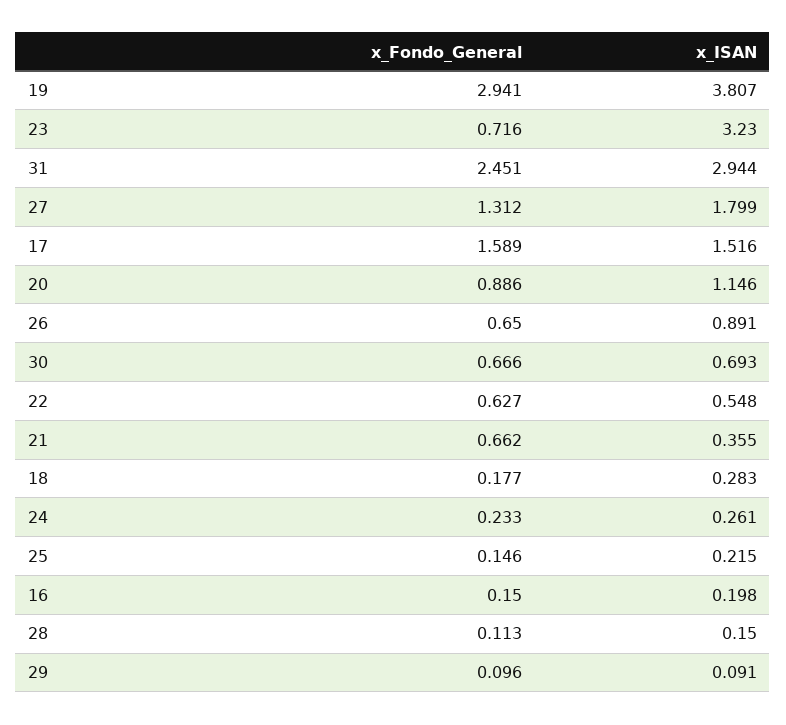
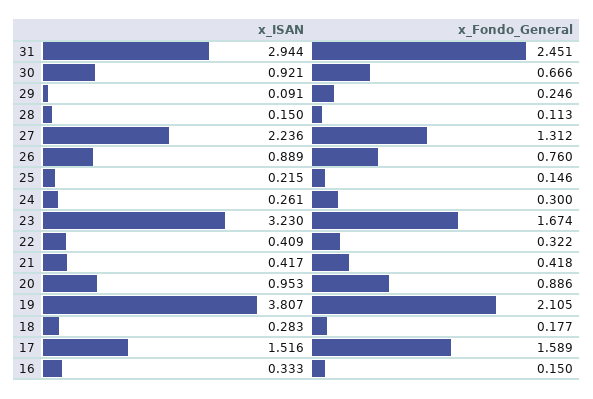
  {
    "x_Fondo_General": {
-     "19": 2.941,
+     "19": 2.105,
-     "23": 0.716,
+     "23": 1.674,
      "31": 2.451,
      "27": 1.312,
      "17": 1.589,
      "20": 0.886,
-     "26": 0.65,
+     "26": 0.76,
      "30": 0.666,
-     "22": 0.627,
+     "22": 0.322,
-     "21": 0.662,
+     "21": 0.418,
      "18": 0.177,
-     "24": 0.233,
+     "24": 0.3,
      "25": 0.146,
      "16": 0.15,
      "28": 0.113,
-     "29": 0.096
+     "29": 0.246
    },
    "x_ISAN": {
      "19": 3.807,
      "23": 3.23,
      "31": 2.944,
-     "27": 1.799,
+     "27": 2.236,
      "17": 1.516,
-     "20": 1.146,
+     "20": 0.953,
-     "26": 0.891,
+     "26": 0.889,
-     "30": 0.693,
+     "30": 0.921,
-     "22": 0.548,
+     "22": 0.409,
-     "21": 0.355,
+     "21": 0.417,
      "18": 0.283,
      "24": 0.261,
      "25": 0.215,
-     "16": 0.198,
+     "16": 0.333,
      "28": 0.15,
      "29": 0.091
    }
  }

